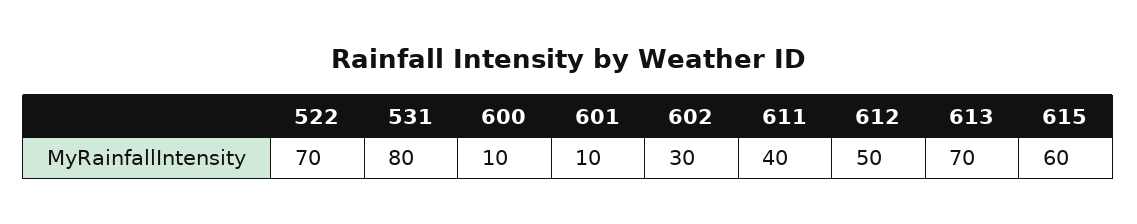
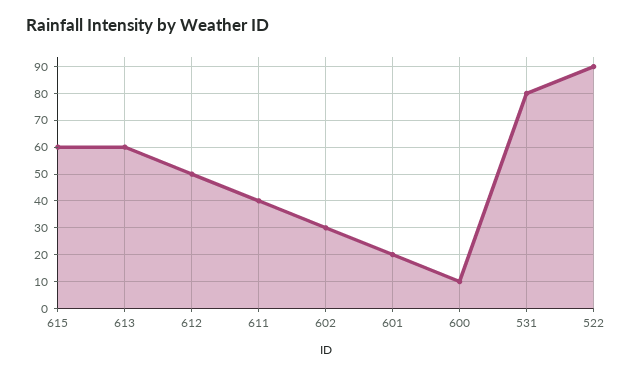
  {
-   "522": 70,
+   "522": 90,
    "531": 80,
    "600": 10,
-   "601": 10,
+   "601": 20,
    "602": 30,
    "611": 40,
    "612": 50,
-   "613": 70,
+   "613": 60,
    "615": 60
  }

